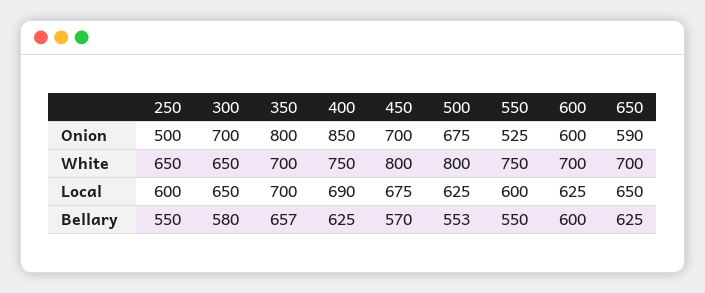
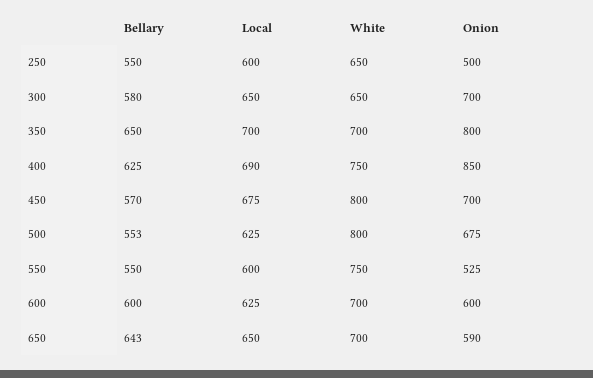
  {
    "250": {
      "Onion": 500,
      "White": 650,
      "Local": 600,
      "Bellary": 550
    },
    "300": {
      "Onion": 700,
      "White": 650,
      "Local": 650,
      "Bellary": 580
    },
    "350": {
      "Onion": 800,
      "White": 700,
      "Local": 700,
-     "Bellary": 657
+     "Bellary": 650
    },
    "400": {
      "Onion": 850,
      "White": 750,
      "Local": 690,
      "Bellary": 625
    },
    "450": {
      "Onion": 700,
      "White": 800,
      "Local": 675,
      "Bellary": 570
    },
    "500": {
      "Onion": 675,
      "White": 800,
      "Local": 625,
      "Bellary": 553
    },
    "550": {
      "Onion": 525,
      "White": 750,
      "Local": 600,
      "Bellary": 550
    },
    "600": {
      "Onion": 600,
      "White": 700,
      "Local": 625,
      "Bellary": 600
    },
    "650": {
      "Onion": 590,
      "White": 700,
      "Local": 650,
-     "Bellary": 625
+     "Bellary": 643
    }
  }

